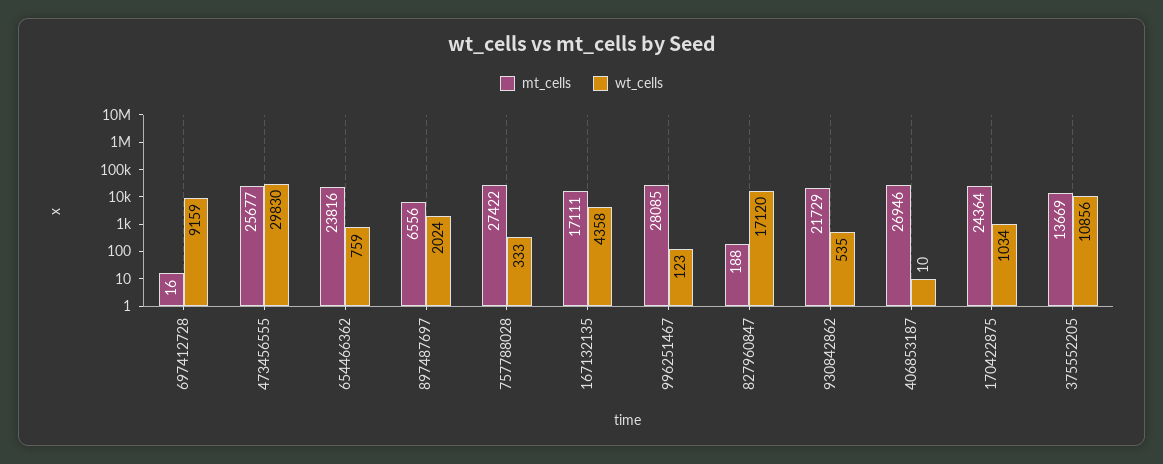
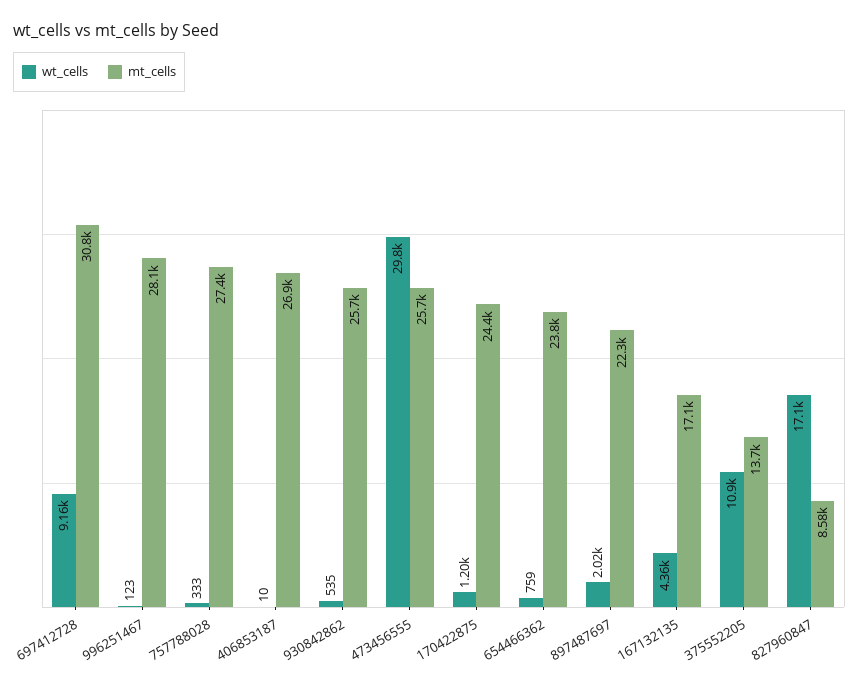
  {
    "mt_cells": {
-     "697412728": 16,
+     "697412728": 30800,
      "473456555": 25677,
      "654466362": 23816,
-     "897487697": 6556,
+     "897487697": 22300,
      "757788028": 27422,
      "167132135": 17111,
      "996251467": 28085,
-     "827960847": 188,
+     "827960847": 8580,
-     "930842862": 21729,
+     "930842862": 25700,
      "406853187": 26946,
      "170422875": 24364,
      "375552205": 13669
    },
    "wt_cells": {
      "697412728": 9159,
      "473456555": 29830,
      "654466362": 759,
      "897487697": 2024,
      "757788028": 333,
      "167132135": 4358,
      "996251467": 123,
      "827960847": 17120,
      "930842862": 535,
      "406853187": 10,
-     "170422875": 1034,
+     "170422875": 1200,
      "375552205": 10856
    }
  }

